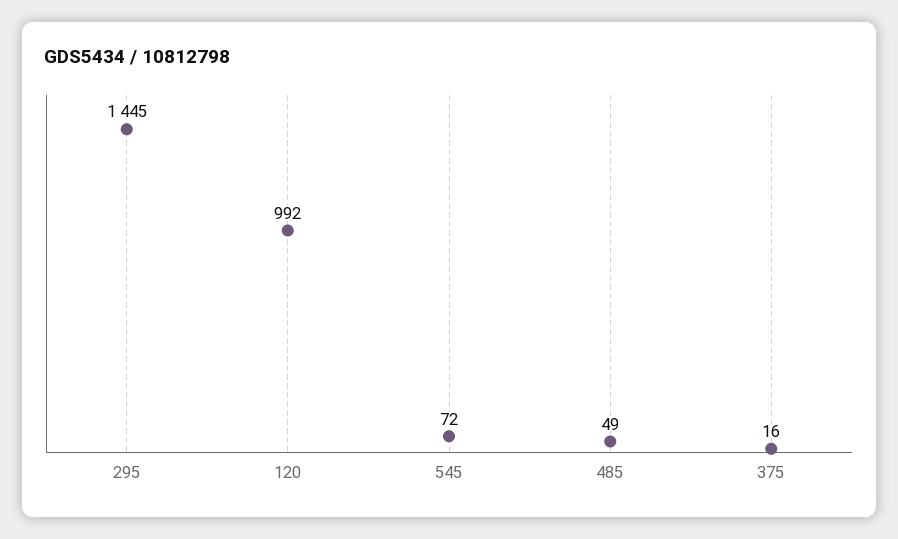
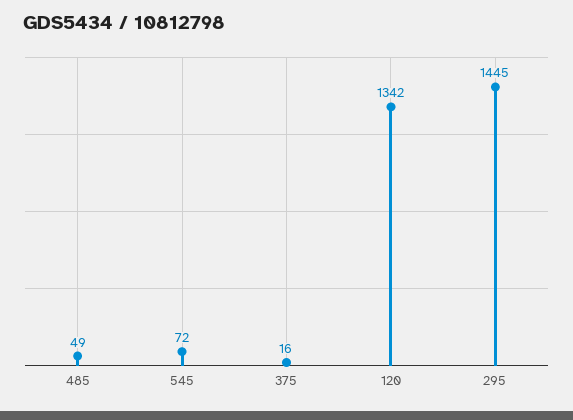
  {
    "295": 1445,
-   "120": 992,
+   "120": 1342,
    "545": 72,
    "485": 49,
    "375": 16
  }

